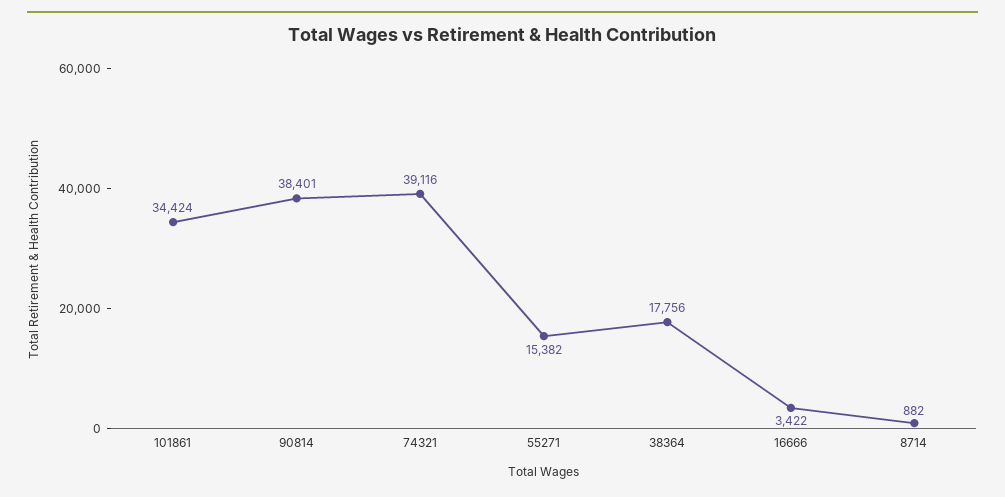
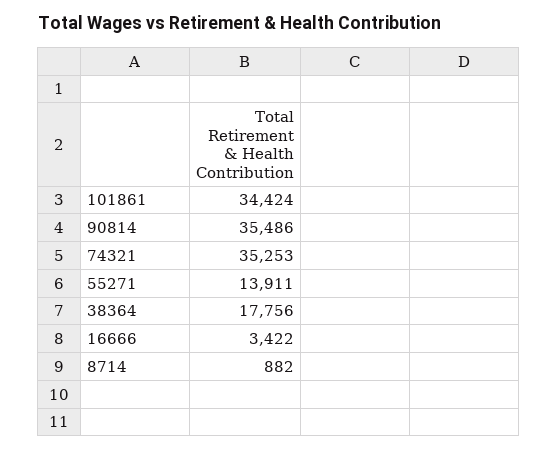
  {
    "101861": 34424,
-   "90814": 38401,
+   "90814": 35486,
-   "74321": 39116,
+   "74321": 35253,
-   "55271": 15382,
+   "55271": 13911,
    "38364": 17756,
    "16666": 3422,
    "8714": 882
  }

